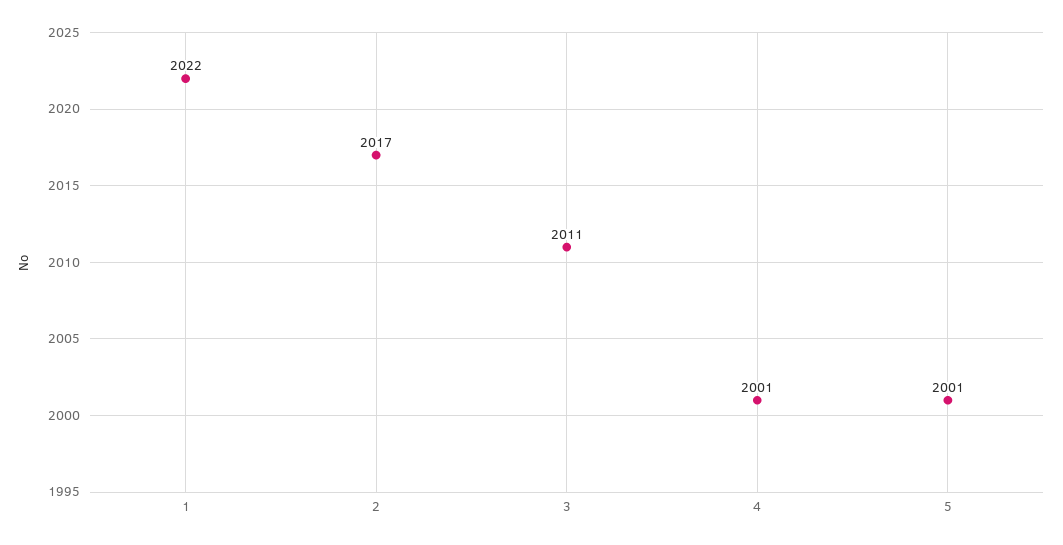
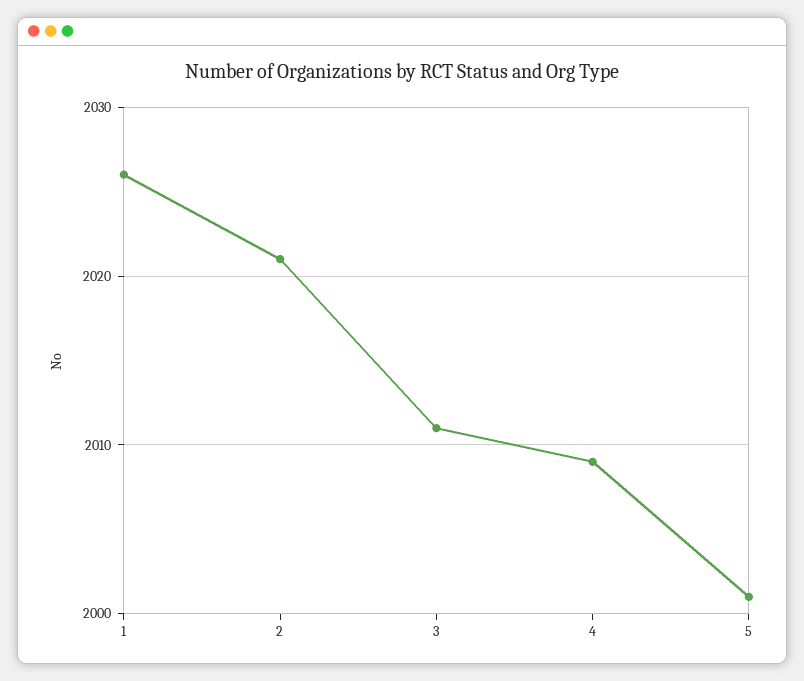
  {
-   "1": 2022,
+   "1": 2026,
-   "2": 2017,
+   "2": 2021,
    "3": 2011,
-   "4": 2001,
+   "4": 2009,
    "5": 2001
  }

